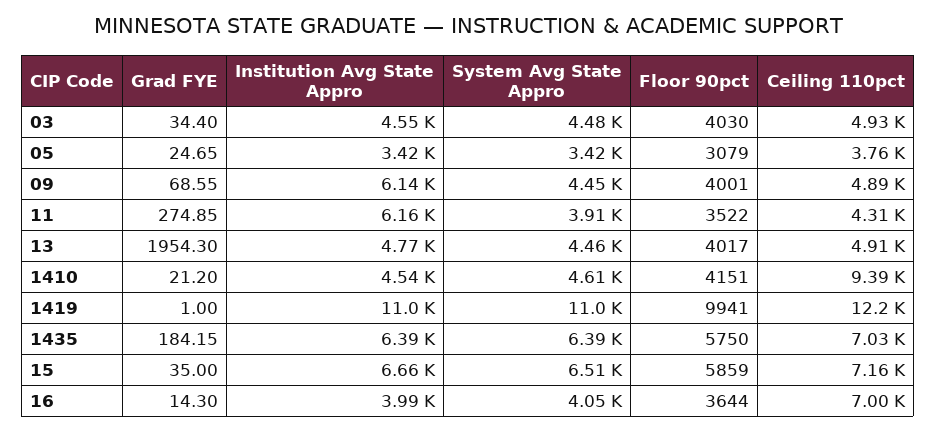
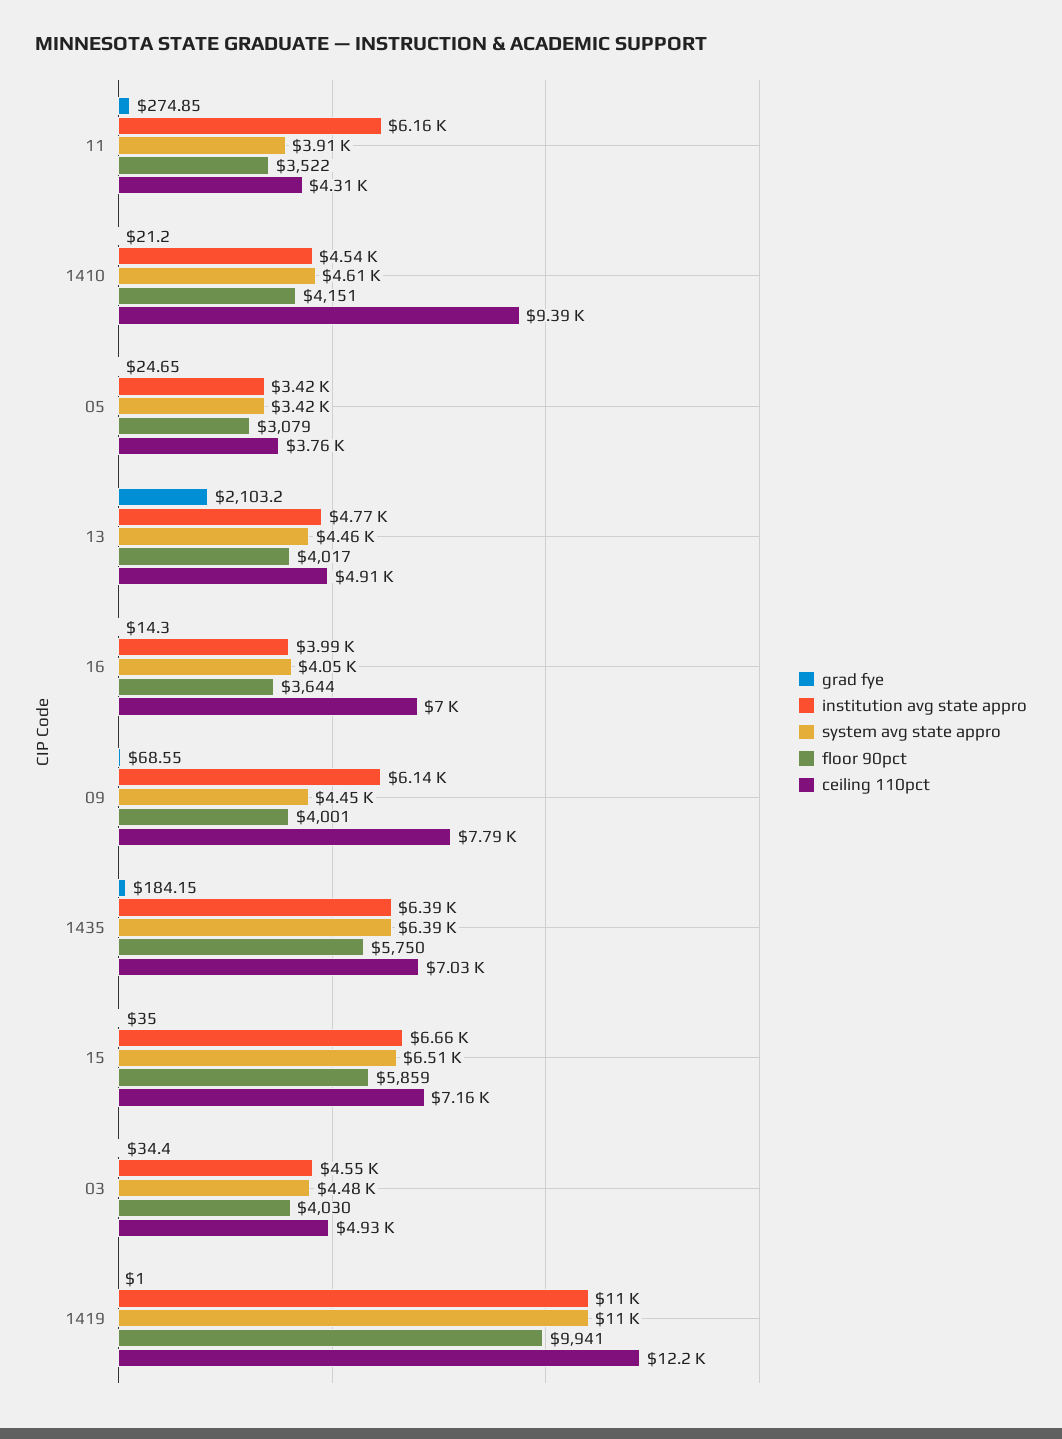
  {
    "Grad FYE": {
      "03": 34.4,
      "05": 24.65,
      "09": 68.55,
      "11": 274.85,
-     "13": 1954.3,
+     "13": 2103.2,
      "1410": 21.2,
      "1419": 1,
      "1435": 184.15,
      "15": 35,
      "16": 14.3
    },
    "Institution Avg State Appro": {
      "03": 4550,
      "05": 3420,
      "09": 6140,
      "11": 6160,
      "13": 4770,
      "1410": 4540,
      "1419": 11000,
      "1435": 6390,
      "15": 6660,
      "16": 3990
    },
    "System Avg State Appro": {
      "03": 4480,
      "05": 3420,
      "09": 4450,
      "11": 3910,
      "13": 4460,
      "1410": 4610,
      "1419": 11000,
      "1435": 6390,
      "15": 6510,
      "16": 4050
    },
    "Floor 90pct": {
      "03": 4030,
      "05": 3079,
      "09": 4001,
      "11": 3522,
      "13": 4017,
      "1410": 4151,
      "1419": 9941,
      "1435": 5750,
      "15": 5859,
      "16": 3644
    },
    "Ceiling 110pct": {
      "03": 4930,
      "05": 3760,
-     "09": 4890,
+     "09": 7790,
      "11": 4310,
      "13": 4910,
      "1410": 9390,
      "1419": 12200,
      "1435": 7030,
      "15": 7160,
      "16": 7000
    }
  }

